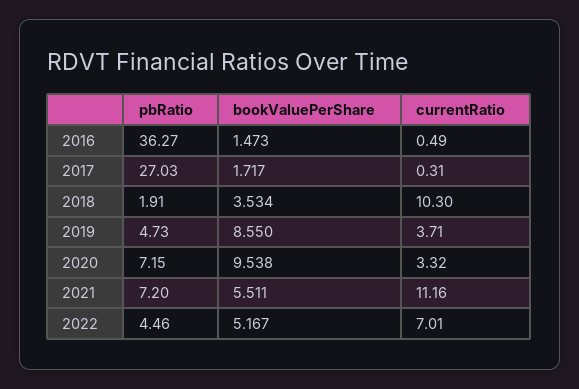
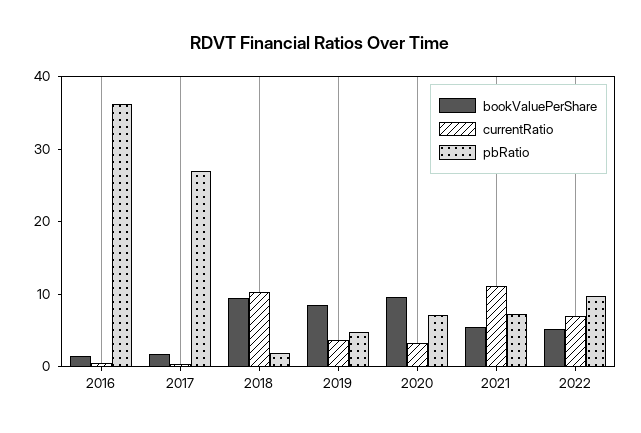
  {
    "pbRatio": {
      "2016": 36.27,
      "2017": 27.03,
      "2018": 1.91,
      "2019": 4.73,
      "2020": 7.15,
      "2021": 7.2,
-     "2022": 4.46
+     "2022": 10
    },
    "bookValuePerShare": {
      "2016": 1.473,
      "2017": 1.717,
-     "2018": 3.534,
+     "2018": 10,
      "2019": 8.55,
      "2020": 9.538,
      "2021": 5.511,
      "2022": 5.167
    },
    "currentRatio": {
      "2016": 0.49,
      "2017": 0.31,
      "2018": 10.3,
      "2019": 3.71,
      "2020": 3.32,
      "2021": 11.16,
      "2022": 7.01
    }
  }

